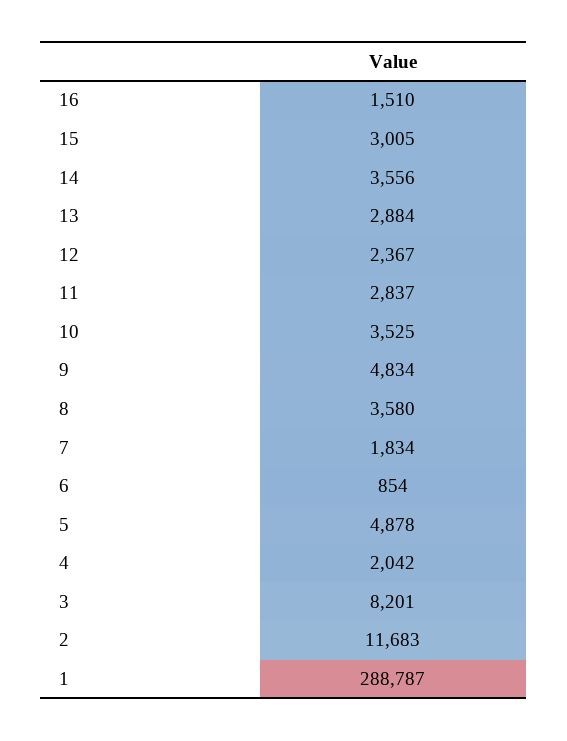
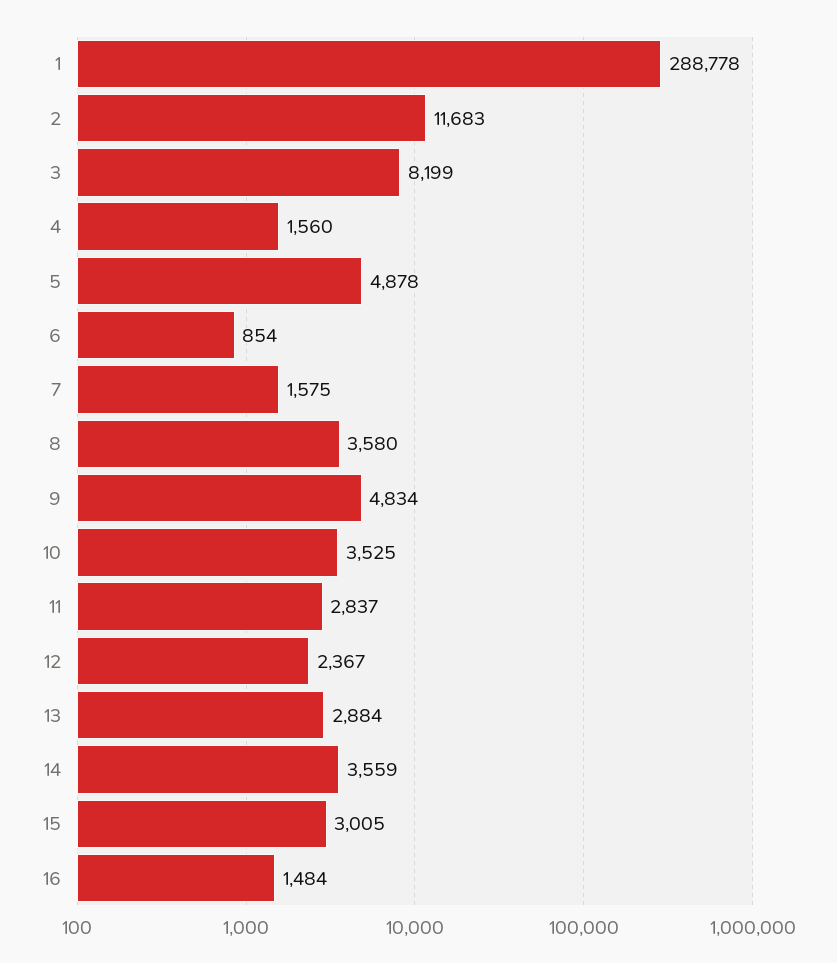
  {
-   "16": 1510,
+   "16": 1484,
    "15": 3005,
-   "14": 3556,
+   "14": 3559,
    "13": 2884,
    "12": 2367,
    "11": 2837,
    "10": 3525,
    "9": 4834,
    "8": 3580,
-   "7": 1834,
+   "7": 1575,
    "6": 854,
    "5": 4878,
-   "4": 2042,
+   "4": 1560,
-   "3": 8201,
+   "3": 8199,
    "2": 11683,
-   "1": 288787
+   "1": 288778
  }

